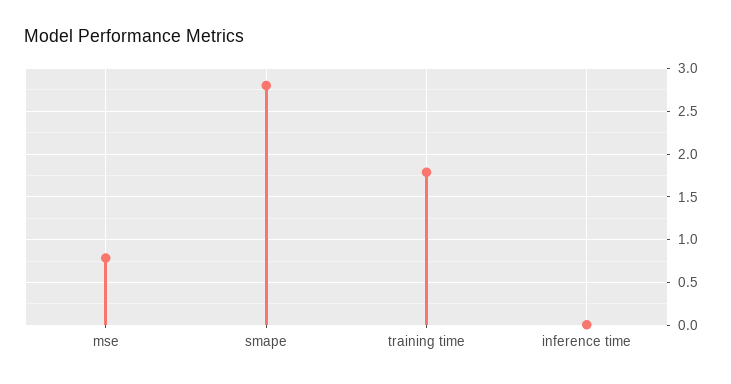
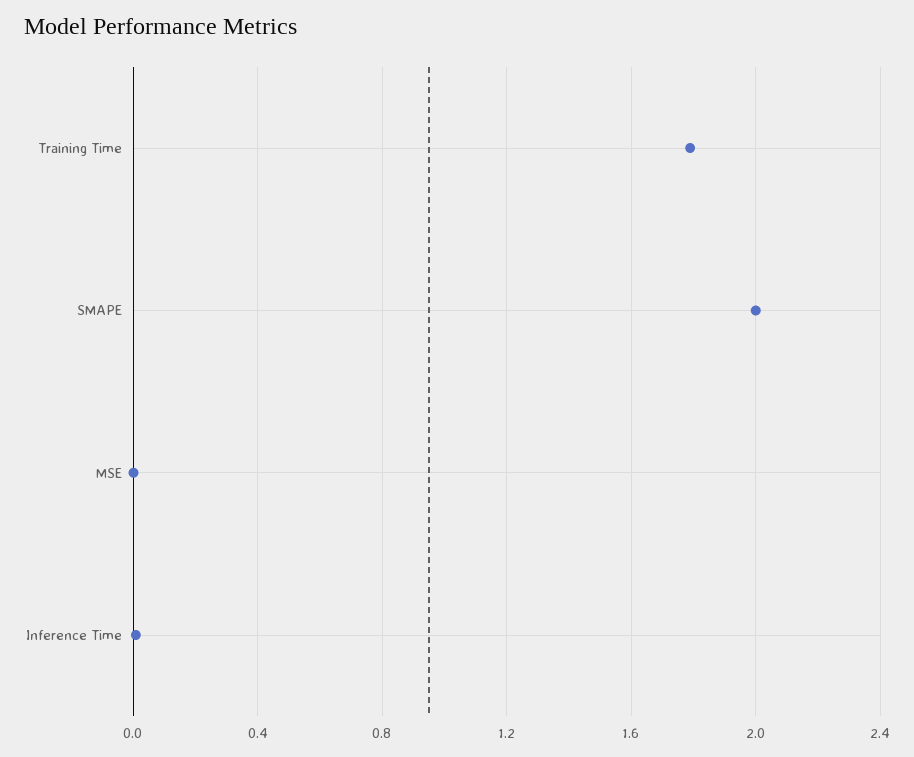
  {
-   "mse": 0.8,
+   "mse": 0,
-   "smape": 2.8,
+   "smape": 2,
    "training time": 1.8,
    "inference time": 0
  }

